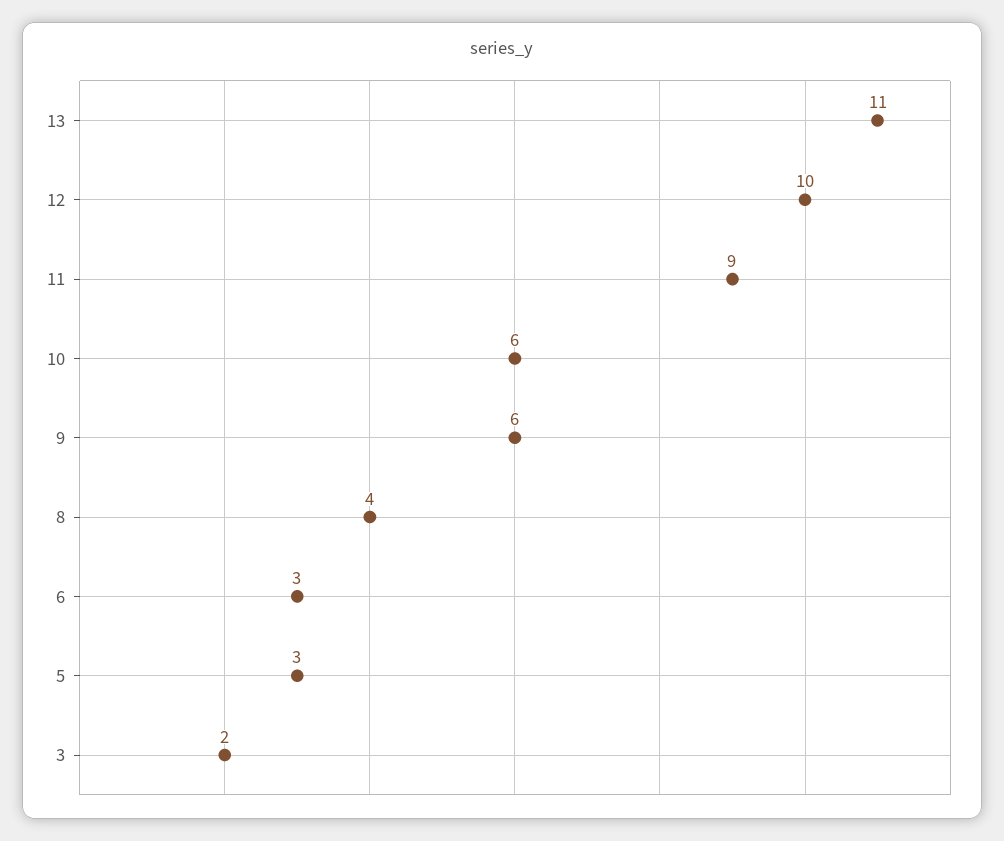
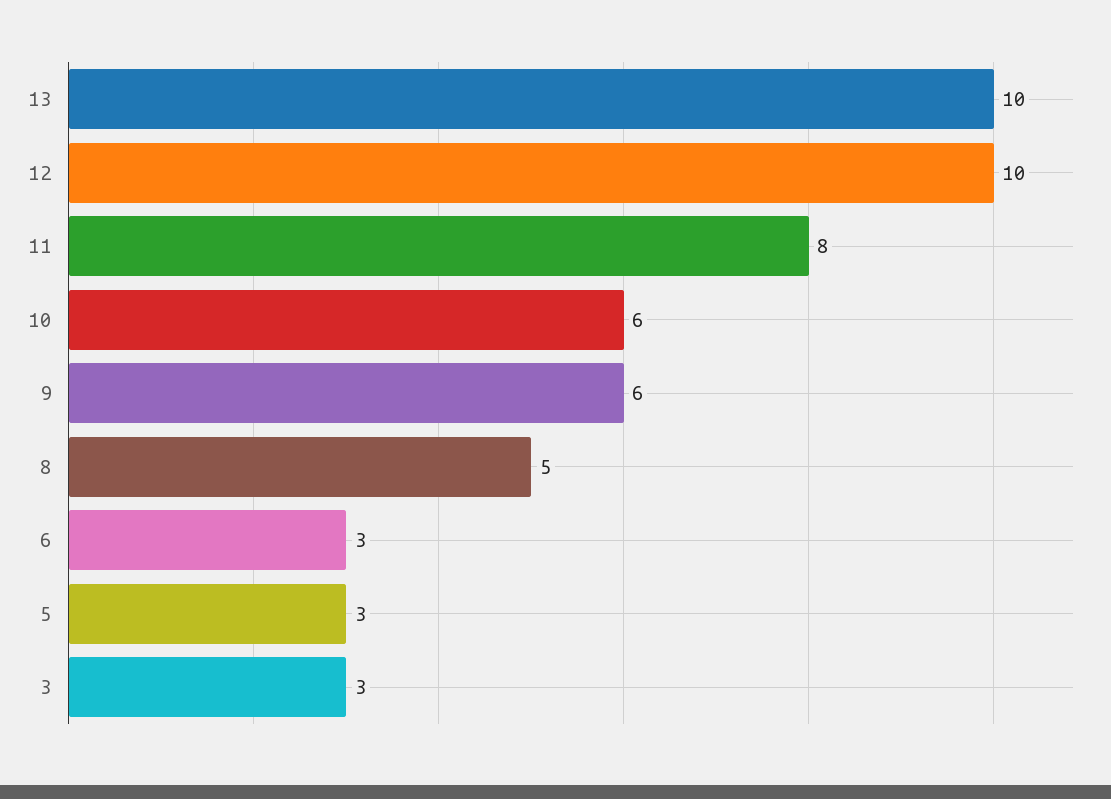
  {
-   "13": 11,
+   "13": 10,
    "12": 10,
-   "11": 9,
+   "11": 8,
    "10": 6,
    "9": 6,
-   "8": 4,
+   "8": 5,
    "6": 3,
    "5": 3,
-   "3": 2
+   "3": 3
  }

